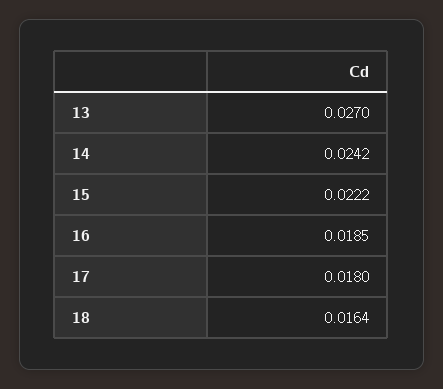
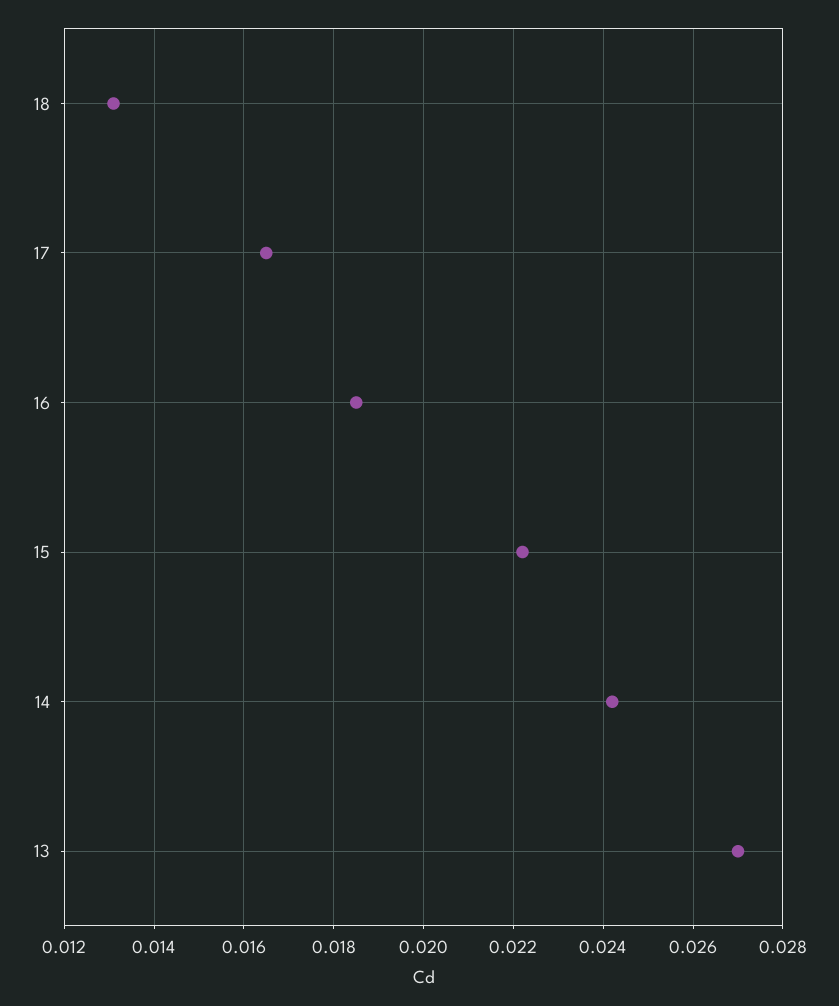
  {
    "13": 0.027,
    "14": 0.0242,
    "15": 0.0222,
    "16": 0.0185,
-   "17": 0.018,
+   "17": 0.0165,
-   "18": 0.0164
+   "18": 0.013
  }

